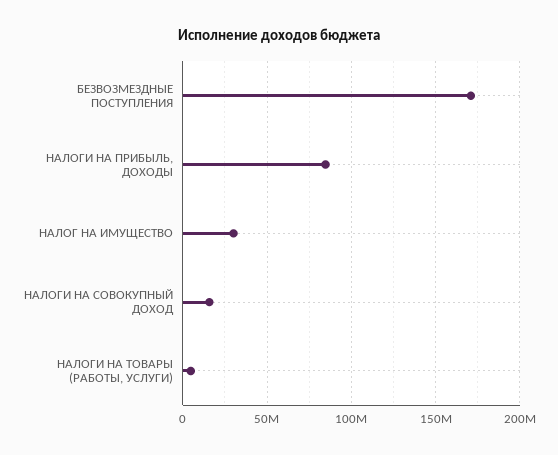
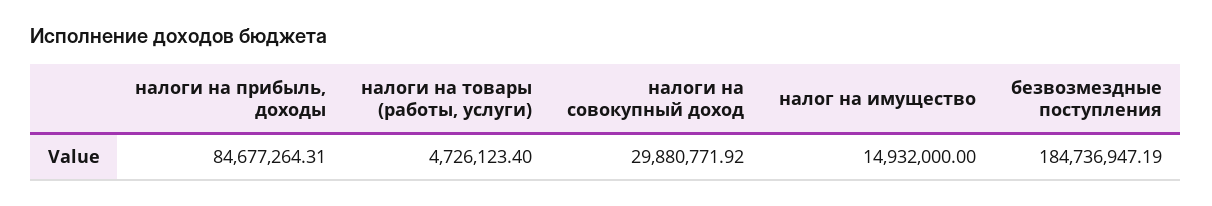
  {
-   "БЕЗВОЗМЕЗДНЫЕ ПОСТУПЛЕНИЯ": 170000000,
+   "БЕЗВОЗМЕЗДНЫЕ ПОСТУПЛЕНИЯ": 184736947.19,
    "НАЛОГИ НА ПРИБЫЛЬ, ДОХОДЫ": 84677264.31,
-   "НАЛОГ НА ИМУЩЕСТВО": 30000000,
+   "НАЛОГ НА ИМУЩЕСТВО": 14932000,
-   "НАЛОГИ НА СОВОКУПНЫЙ ДОХОД": 15000000,
+   "НАЛОГИ НА СОВОКУПНЫЙ ДОХОД": 29880771.92,
    "НАЛОГИ НА ТОВАРЫ (РАБОТЫ, УСЛУГИ)": 4726123.4
  }

